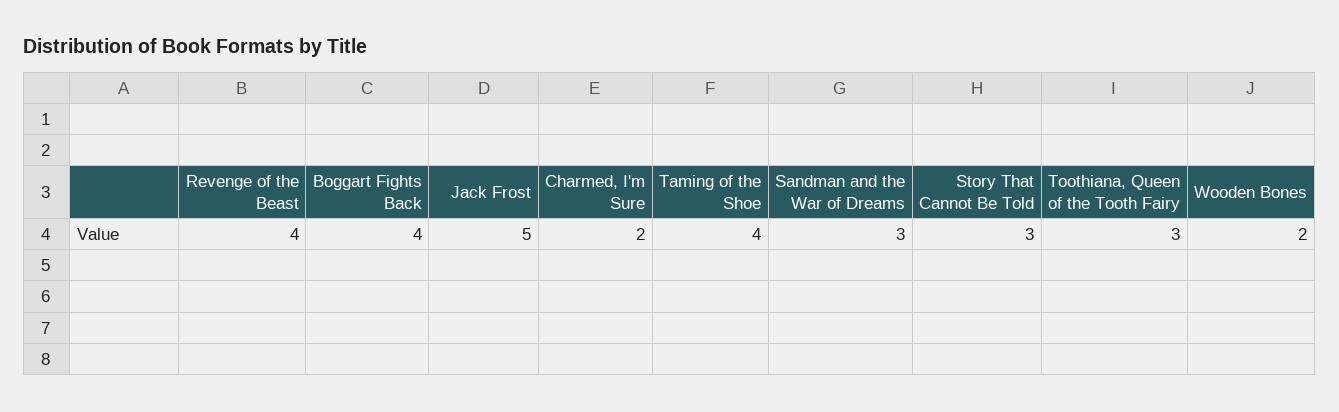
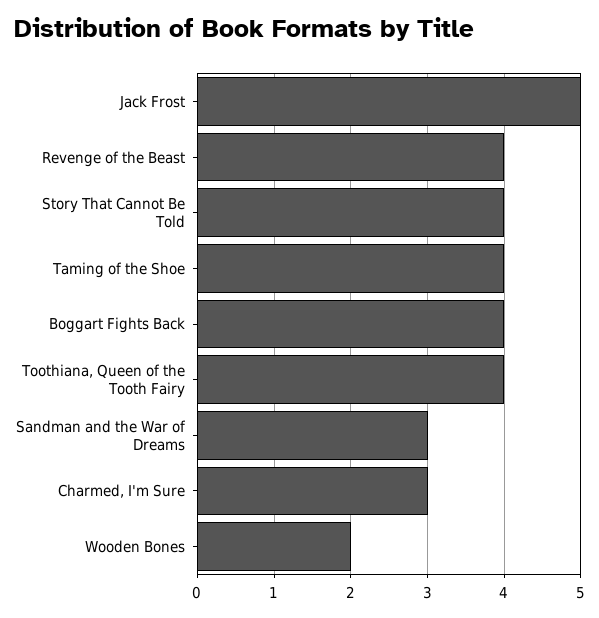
  {
    "Revenge of the Beast": 4,
    "Boggart Fights Back": 4,
    "Jack Frost": 5,
-   "Charmed, I'm Sure": 2,
+   "Charmed, I'm Sure": 3,
    "Taming of the Shoe": 4,
    "Sandman and the War of Dreams": 3,
-   "Story That Cannot Be Told": 3,
+   "Story That Cannot Be Told": 4,
-   "Toothiana, Queen of the Tooth Fairy": 3,
+   "Toothiana, Queen of the Tooth Fairy": 4,
    "Wooden Bones": 2
  }

